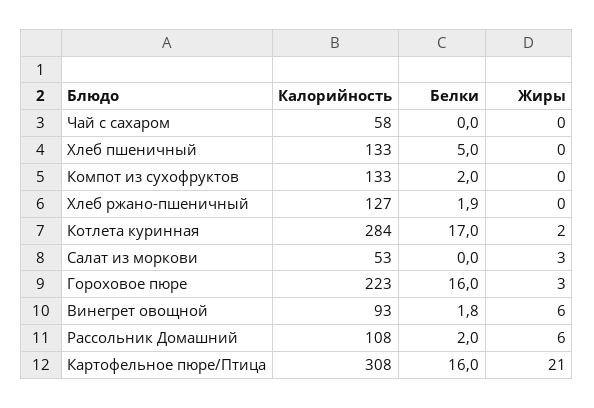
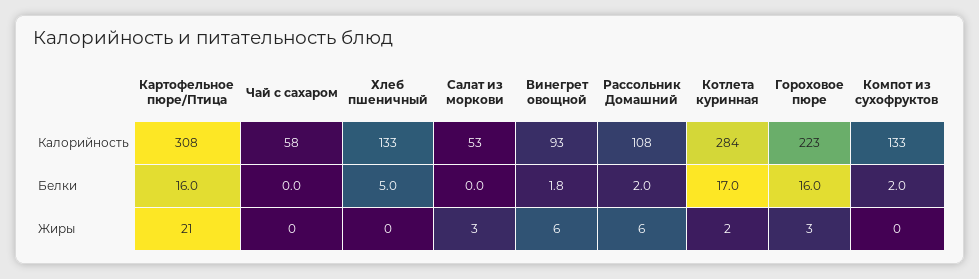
  {
    "Калорийность": {
      "Чай с сахаром": 58,
      "Хлеб пшеничный": 133,
      "Компот из сухофруктов": 133,
-     "Хлеб ржано-пшеничный": 127,
      "Котлета куринная": 284,
      "Салат из моркови": 53,
      "Гороховое пюре": 223,
      "Винегрет овощной": 93,
      "Рассольник Домашний": 108,
      "Картофельное пюре/Птица": 308
    },
    "Белки": {
      "Чай с сахаром": 0,
      "Хлеб пшеничный": 5,
      "Компот из сухофруктов": 2,
-     "Хлеб ржано-пшеничный": 1.9,
      "Котлета куринная": 17,
      "Салат из моркови": 0,
      "Гороховое пюре": 16,
      "Винегрет овощной": 1.8,
      "Рассольник Домашний": 2,
      "Картофельное пюре/Птица": 16
    },
    "Жиры": {
      "Чай с сахаром": 0,
      "Хлеб пшеничный": 0,
      "Компот из сухофруктов": 0,
-     "Хлеб ржано-пшеничный": 0,
      "Котлета куринная": 2,
      "Салат из моркови": 3,
      "Гороховое пюре": 3,
      "Винегрет овощной": 6,
      "Рассольник Домашний": 6,
      "Картофельное пюре/Птица": 21
    }
  }

